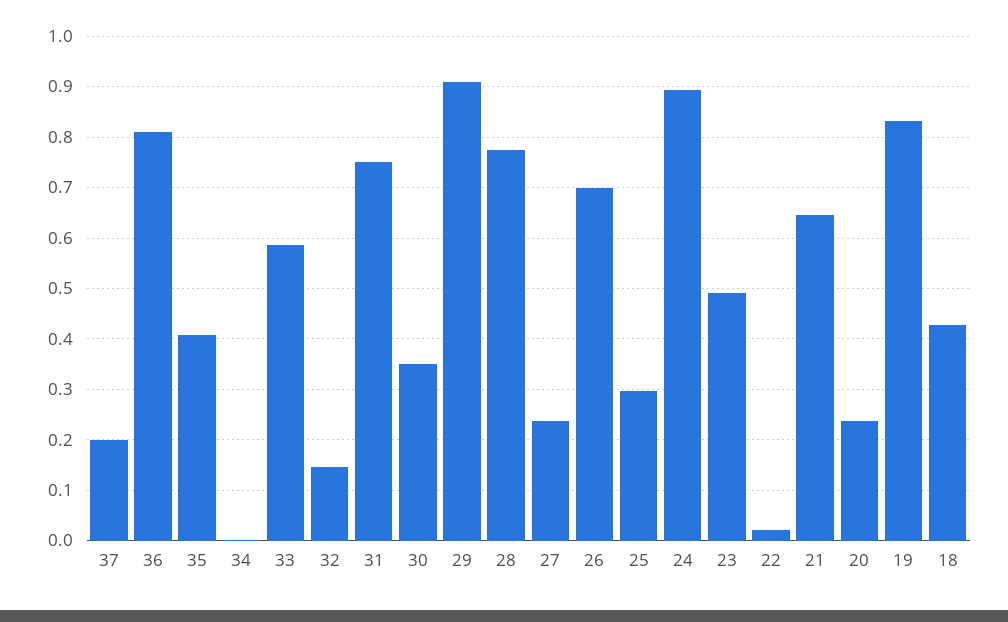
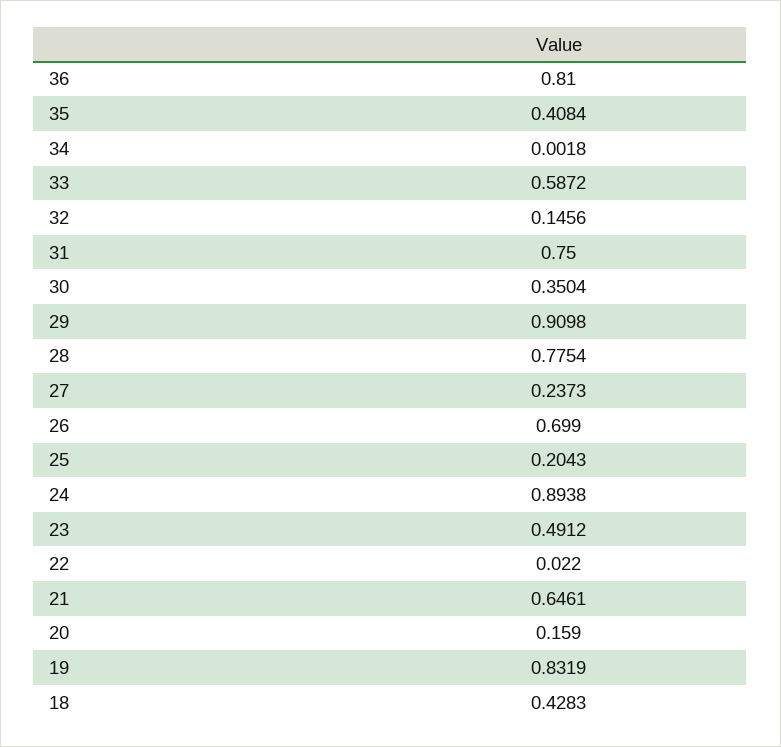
  {
-   "37": 0.2,
    "36": 0.81,
    "35": 0.4084,
    "34": 0.0018,
    "33": 0.5872,
    "32": 0.1456,
    "31": 0.75,
    "30": 0.3504,
    "29": 0.9098,
    "28": 0.7754,
    "27": 0.2373,
    "26": 0.699,
-   "25": 0.3,
+   "25": 0.2043,
    "24": 0.8938,
    "23": 0.4912,
    "22": 0.022,
    "21": 0.6461,
-   "20": 0.24,
+   "20": 0.159,
    "19": 0.8319,
    "18": 0.4283
  }

